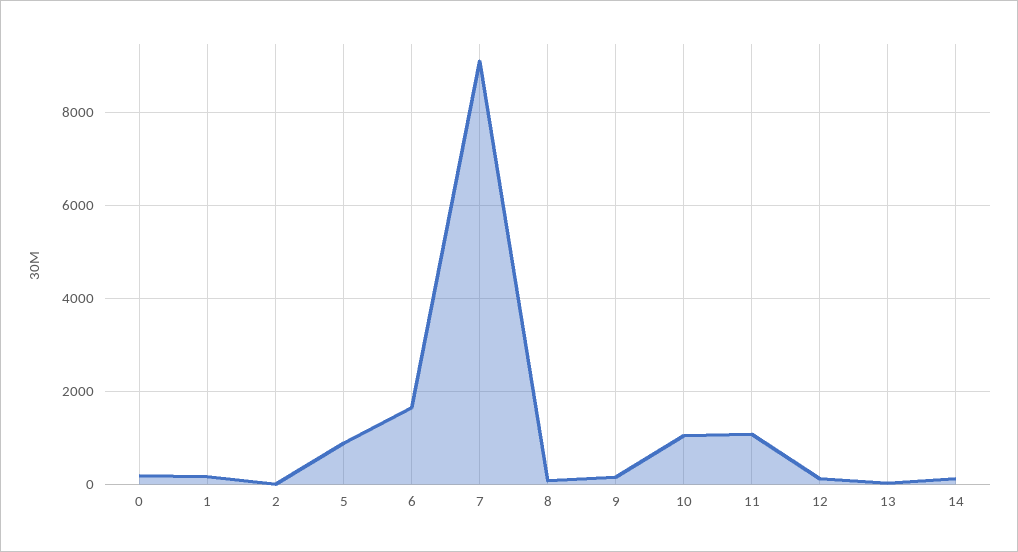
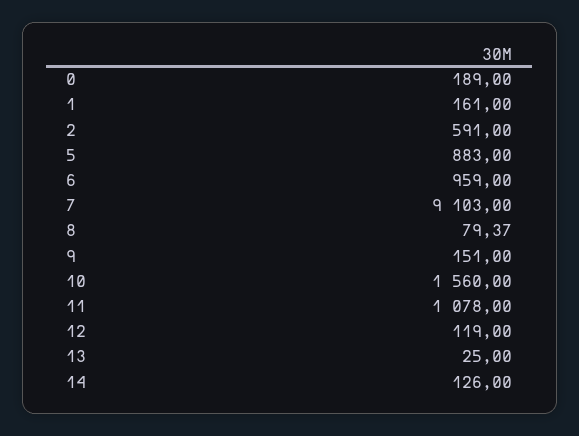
  {
    "0": 189,
    "1": 161,
-   "2": 0,
+   "2": 591,
    "5": 883,
-   "6": 1600,
+   "6": 959,
    "7": 9103,
    "8": 79.37,
    "9": 151,
-   "10": 1000,
+   "10": 1560,
    "11": 1078,
    "12": 119,
    "13": 25,
    "14": 126
  }

